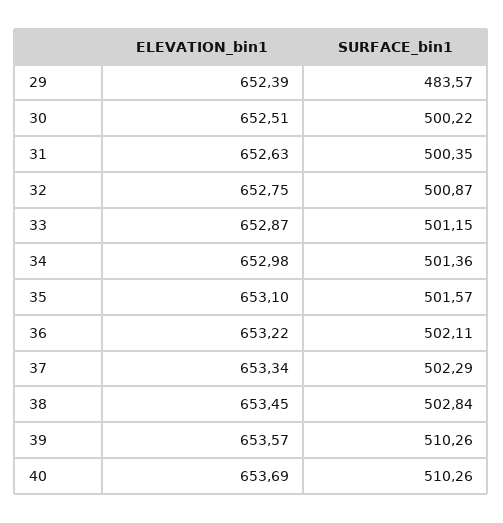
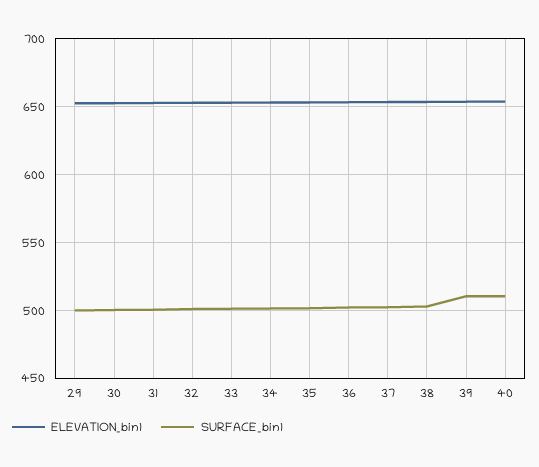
  {
    "ELEVATION_bin1": {
      "29": 652.39,
      "30": 652.51,
      "31": 652.63,
      "32": 652.75,
      "33": 652.87,
      "34": 652.98,
      "35": 653.1,
      "36": 653.22,
      "37": 653.34,
      "38": 653.45,
      "39": 653.57,
      "40": 653.69
    },
    "SURFACE_bin1": {
-     "29": 483.57,
+     "29": 500,
      "30": 500.22,
      "31": 500.35,
      "32": 500.87,
      "33": 501.15,
      "34": 501.36,
      "35": 501.57,
      "36": 502.11,
      "37": 502.29,
      "38": 502.84,
      "39": 510.26,
      "40": 510.26
    }
  }

